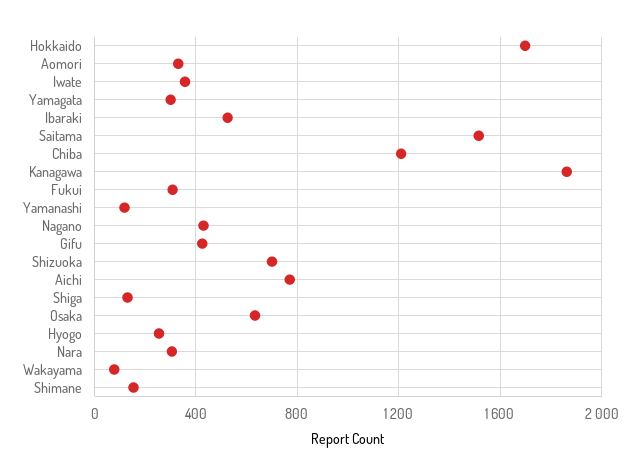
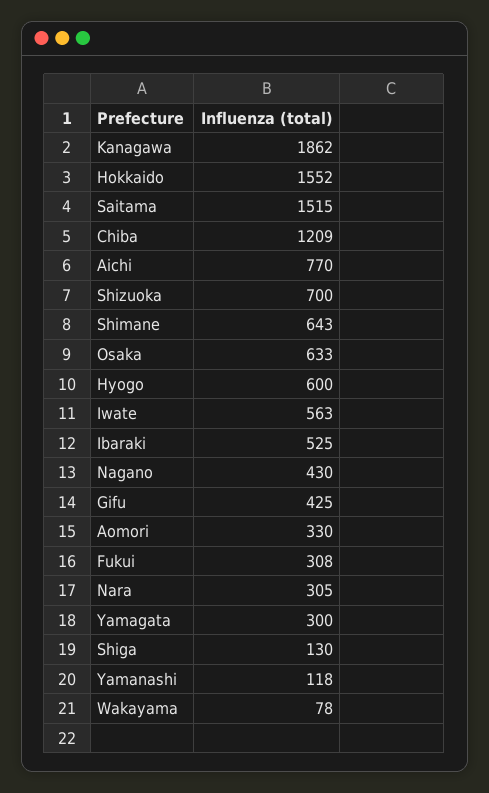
  {
-   "Hokkaido": 1700,
+   "Hokkaido": 1552,
    "Aomori": 330,
-   "Iwate": 350,
+   "Iwate": 563,
    "Yamagata": 300,
    "Ibaraki": 525,
    "Saitama": 1515,
    "Chiba": 1209,
    "Kanagawa": 1862,
    "Fukui": 308,
    "Yamanashi": 118,
    "Nagano": 430,
    "Gifu": 425,
    "Shizuoka": 700,
    "Aichi": 770,
    "Shiga": 130,
    "Osaka": 633,
-   "Hyogo": 250,
+   "Hyogo": 600,
    "Nara": 305,
    "Wakayama": 78,
-   "Shimane": 150
+   "Shimane": 643
  }

